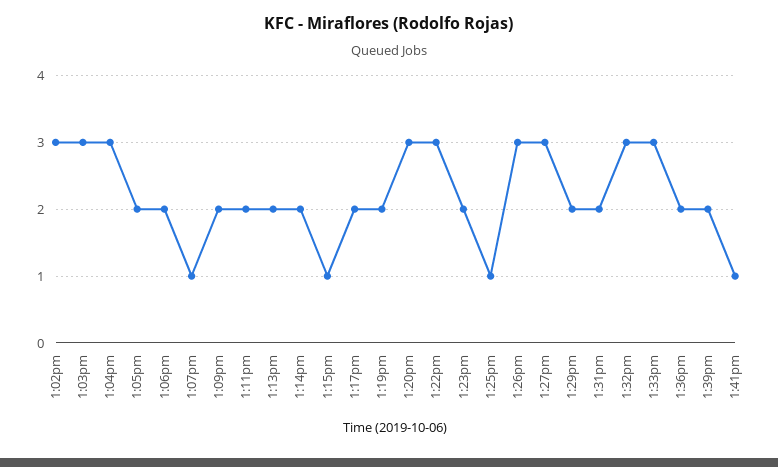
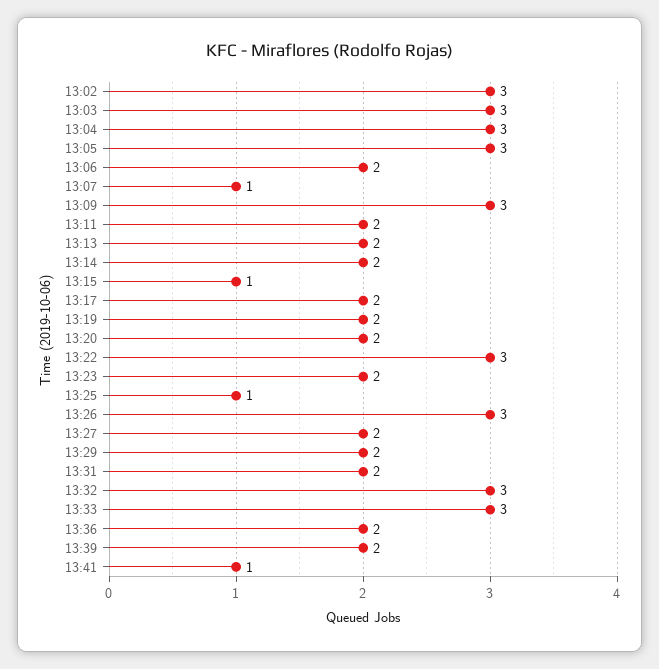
  {
    "1:02pm": 3,
    "1:03pm": 3,
    "1:04pm": 3,
-   "1:05pm": 2,
+   "1:05pm": 3,
    "1:06pm": 2,
    "1:07pm": 1,
-   "1:09pm": 2,
+   "1:09pm": 3,
    "1:11pm": 2,
    "1:13pm": 2,
    "1:14pm": 2,
    "1:15pm": 1,
    "1:17pm": 2,
    "1:19pm": 2,
-   "1:20pm": 3,
+   "1:20pm": 2,
    "1:22pm": 3,
    "1:23pm": 2,
    "1:25pm": 1,
    "1:26pm": 3,
-   "1:27pm": 3,
+   "1:27pm": 2,
    "1:29pm": 2,
    "1:31pm": 2,
    "1:32pm": 3,
    "1:33pm": 3,
    "1:36pm": 2,
    "1:39pm": 2,
    "1:41pm": 1
  }

